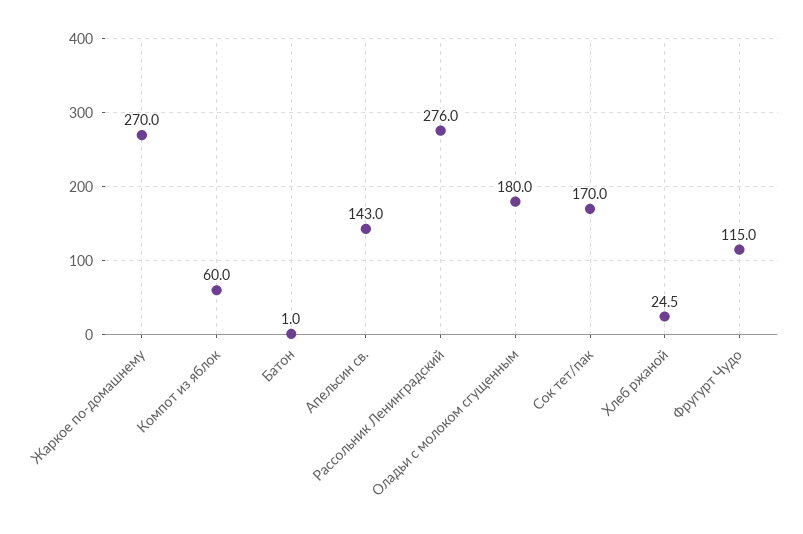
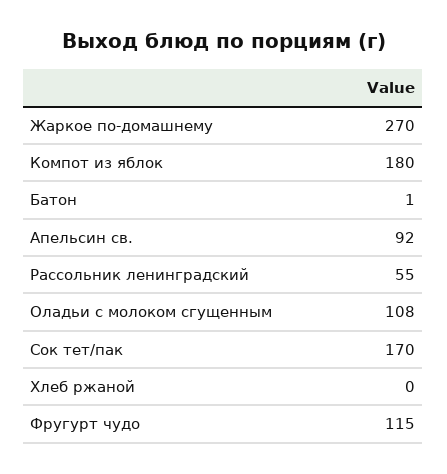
  {
    "Жаркое по-домашнему": 270,
-   "Компот из яблок": 60,
+   "Компот из яблок": 180,
    "Батон": 1,
-   "Апельсин св.": 143,
+   "Апельсин св.": 92,
-   "Рассольник Ленинградский": 276,
+   "Рассольник Ленинградский": 55,
-   "Оладьи с молоком сгущенным": 180,
+   "Оладьи с молоком сгущенным": 108,
    "Сок тет/пак": 170,
-   "Хлеб ржаной": 24.5,
+   "Хлеб ржаной": 0,
    "Фругурт Чудо": 115
  }

